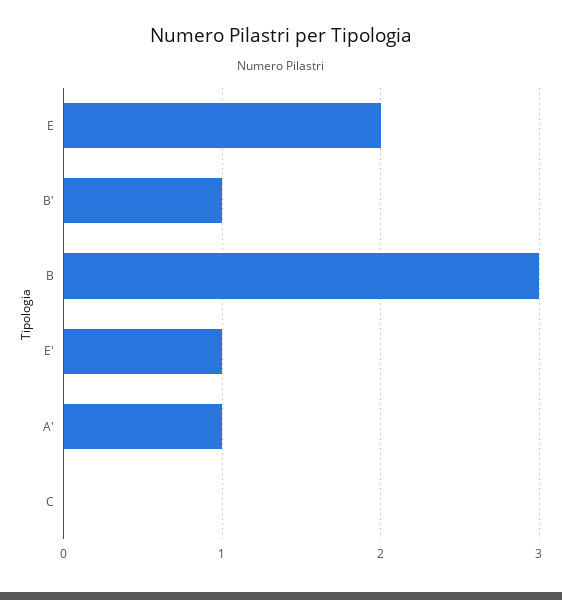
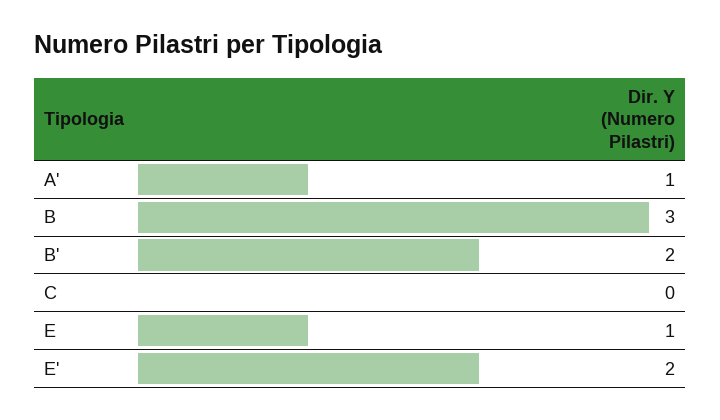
  {
-   "E": 2,
+   "E": 1,
-   "B'": 1,
+   "B'": 2,
    "B": 3,
-   "E'": 1,
+   "E'": 2,
    "A'": 1,
    "C": 0
  }

